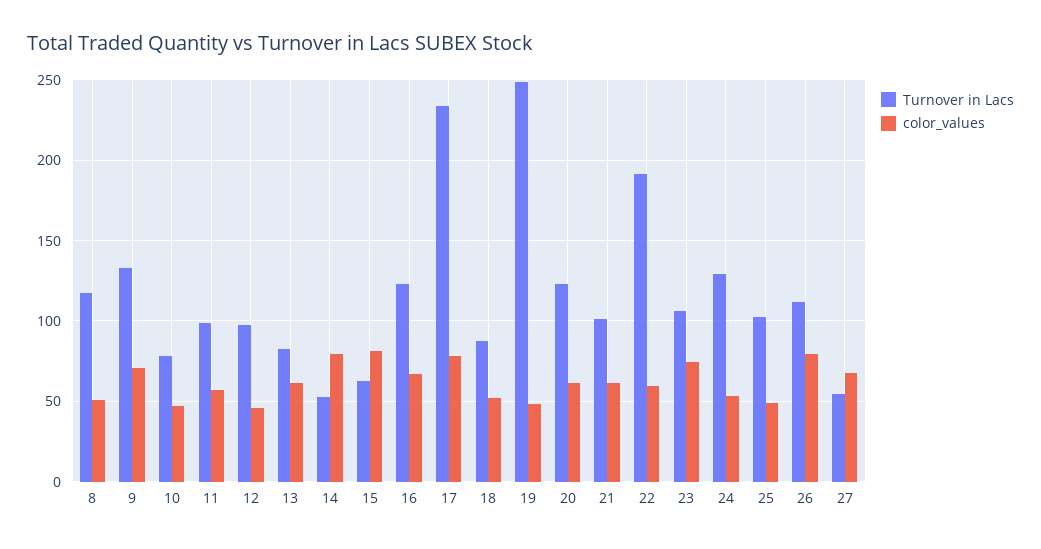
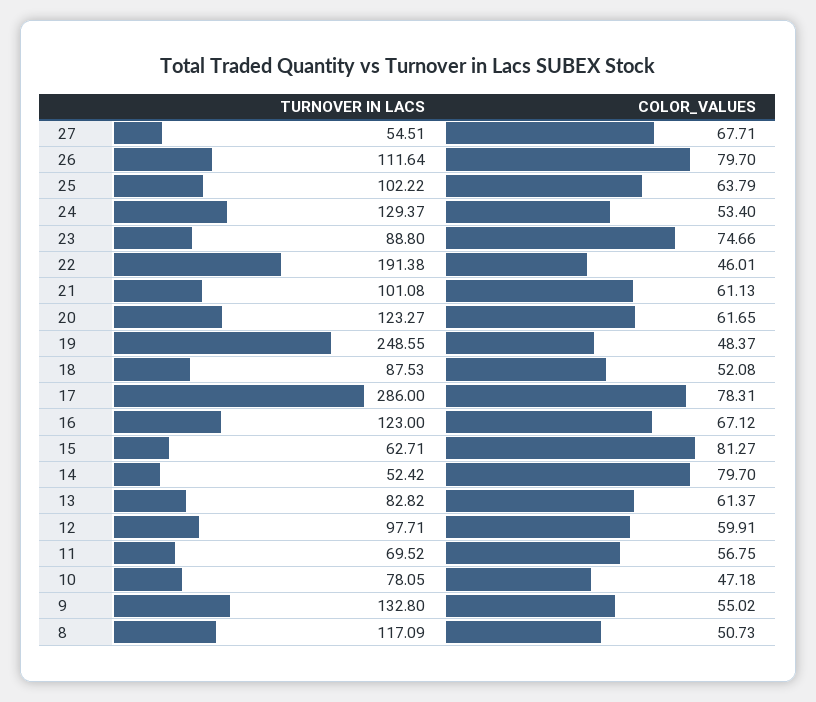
  {
    "Turnover in Lacs": {
      "8": 117.09,
      "9": 132.8,
      "10": 78.05,
-     "11": 100,
+     "11": 69.52,
      "12": 97.71,
      "13": 82.82,
      "14": 52.42,
      "15": 62.71,
      "16": 123,
-     "17": 235,
+     "17": 286,
      "18": 87.53,
      "19": 248.55,
      "20": 123.27,
      "21": 101.08,
      "22": 191.38,
-     "23": 105,
+     "23": 88.8,
      "24": 129.37,
      "25": 102.22,
      "26": 111.64,
      "27": 54.51
    },
    "color_values": {
      "8": 50.73,
-     "9": 70,
+     "9": 55.02,
      "10": 47.18,
      "11": 56.75,
-     "12": 45,
+     "12": 59.91,
      "13": 61.37,
      "14": 79.7,
      "15": 81.27,
      "16": 67.12,
      "17": 78.31,
      "18": 52.08,
      "19": 48.37,
      "20": 61.65,
      "21": 61.13,
-     "22": 60,
+     "22": 46.01,
      "23": 74.66,
      "24": 53.4,
-     "25": 50,
+     "25": 63.79,
      "26": 79.7,
      "27": 67.71
    }
  }

